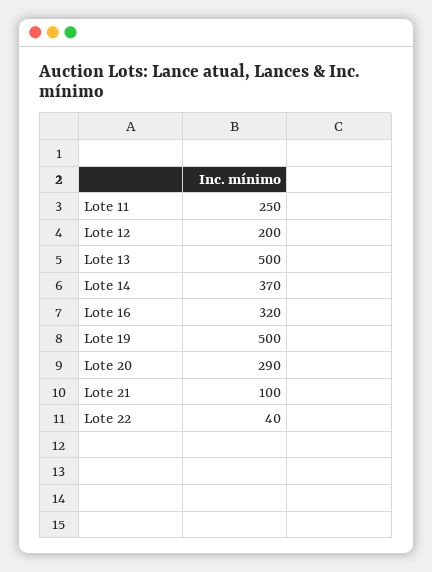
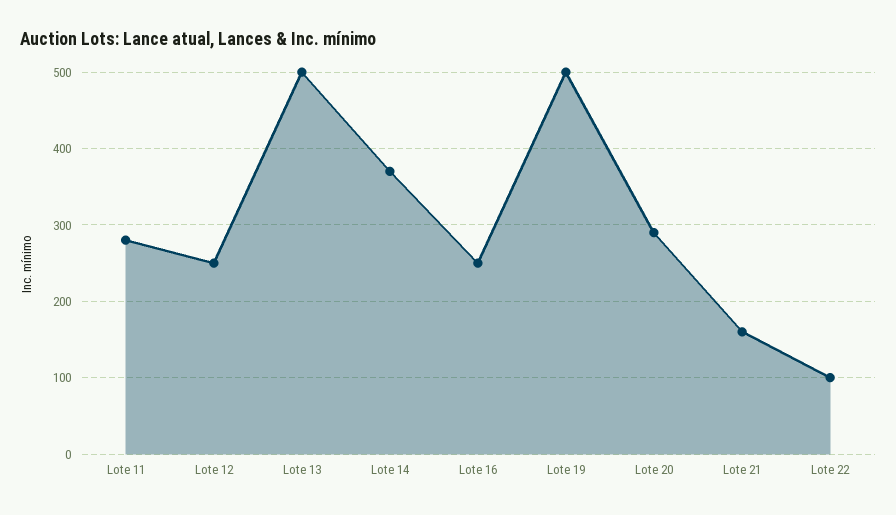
  {
-   "Lote 11": 250,
+   "Lote 11": 280,
-   "Lote 12": 200,
+   "Lote 12": 250,
    "Lote 13": 500,
    "Lote 14": 370,
-   "Lote 16": 320,
+   "Lote 16": 250,
    "Lote 19": 500,
    "Lote 20": 290,
-   "Lote 21": 100,
+   "Lote 21": 160,
-   "Lote 22": 40
+   "Lote 22": 100
  }

